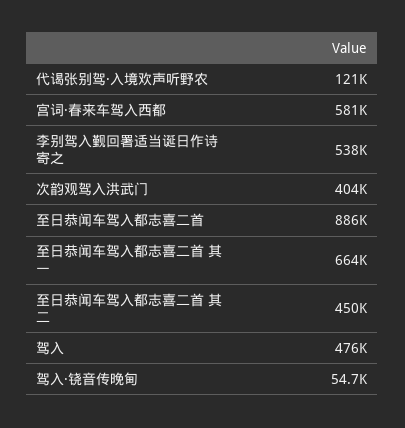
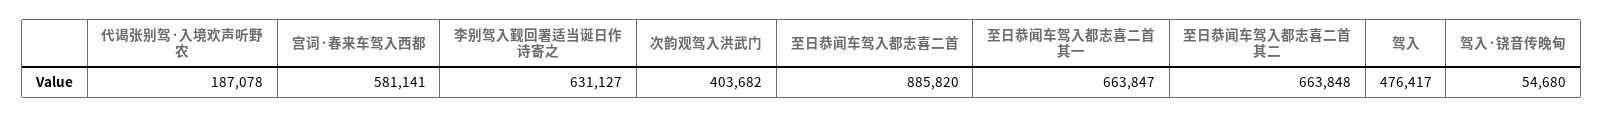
  {
-   "代谒张别驾·入境欢声听野农": 121000,
+   "代谒张别驾·入境欢声听野农": 187078,
    "宫词·春来车驾入西都": 581141,
-   "李别驾入觐回署适当诞日作诗寄之": 538000,
+   "李别驾入觐回署适当诞日作诗寄之": 631127,
    "次韵观驾入洪武门": 403682,
    "至日恭闻车驾入都志喜二首": 885820,
    "至日恭闻车驾入都志喜二首 其一": 663847,
-   "至日恭闻车驾入都志喜二首 其二": 450000,
+   "至日恭闻车驾入都志喜二首 其二": 663848,
    "驾入": 476417,
    "驾入·铙音传晚甸": 54680
  }

